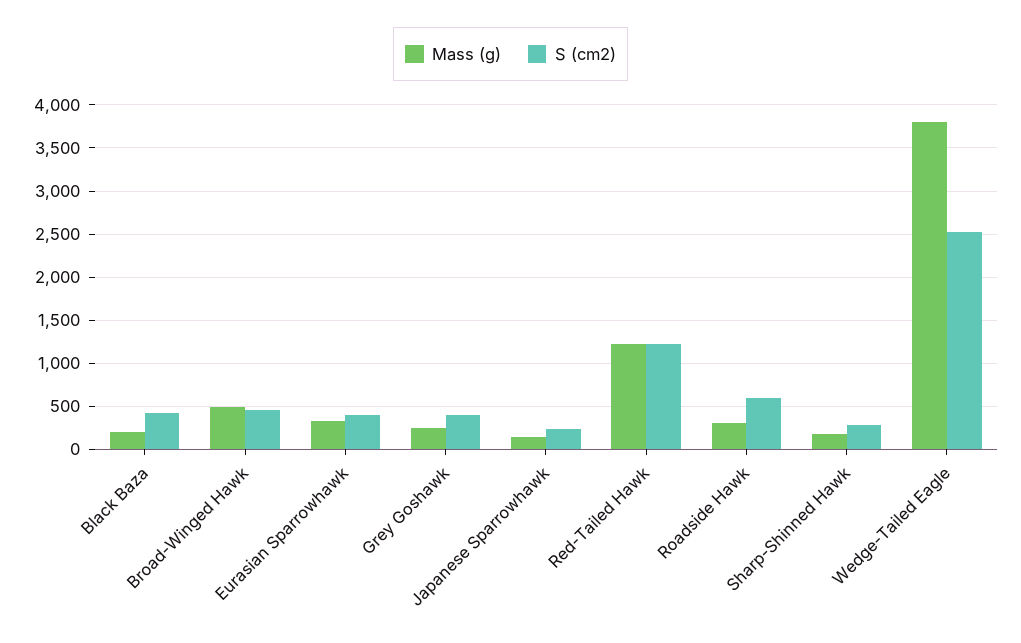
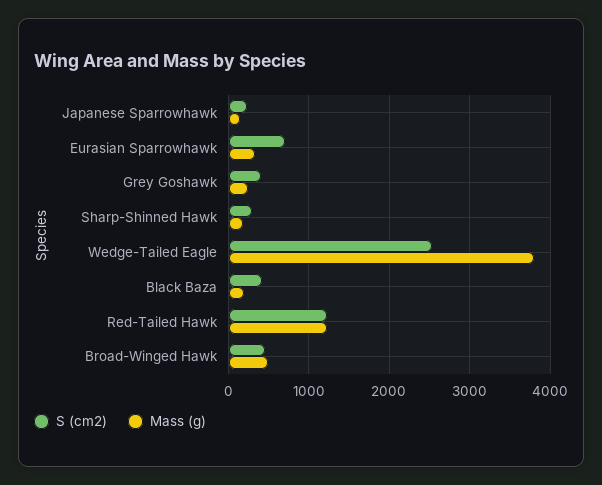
  {
    "Mass (g)": {
      "Black Baza": 200,
      "Broad-Winged Hawk": 500,
      "Eurasian Sparrowhawk": 300,
      "Grey Goshawk": 200,
      "Japanese Sparrowhawk": 100,
      "Red-Tailed Hawk": 1200,
-     "Roadside Hawk": 300,
      "Sharp-Shinned Hawk": 200,
      "Wedge-Tailed Eagle": 3800
    },
    "S (cm2)": {
      "Black Baza": 400,
      "Broad-Winged Hawk": 500,
-     "Eurasian Sparrowhawk": 400,
+     "Eurasian Sparrowhawk": 700,
      "Grey Goshawk": 400,
      "Japanese Sparrowhawk": 200,
      "Red-Tailed Hawk": 1200,
-     "Roadside Hawk": 600,
      "Sharp-Shinned Hawk": 300,
      "Wedge-Tailed Eagle": 2500
    }
  }

